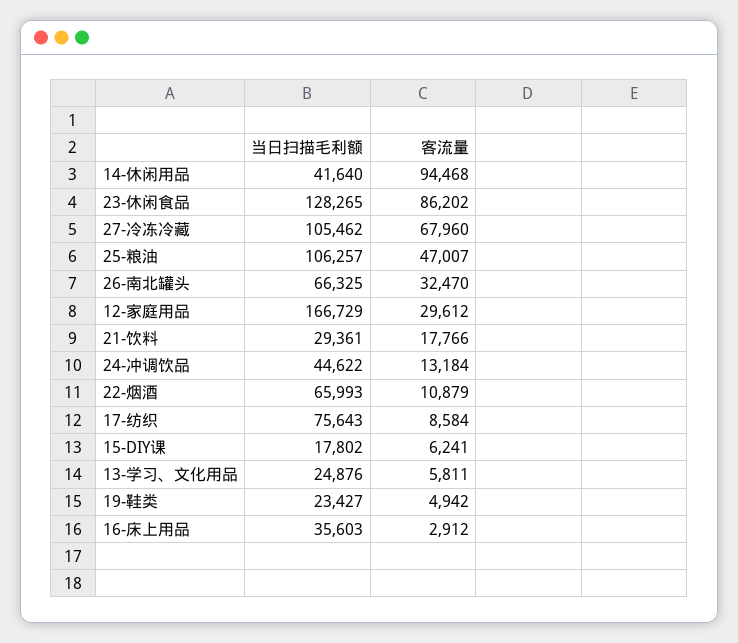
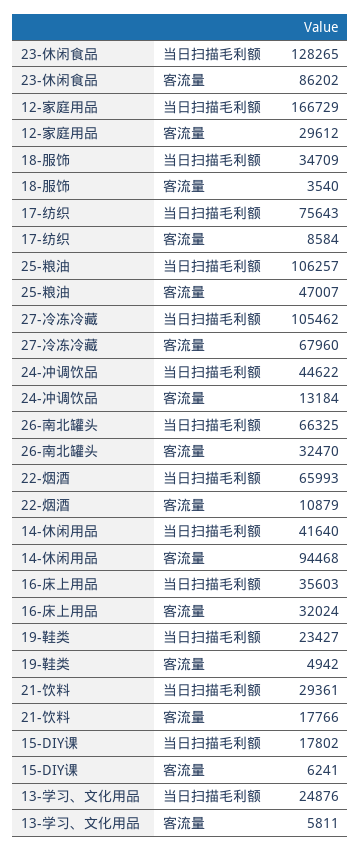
  {
    "当日扫描毛利额": {
      "14-休闲用品": 41640,
      "23-休闲食品": 128265,
      "27-冷冻冷藏": 105462,
      "25-粮油": 106257,
      "26-南北罐头": 66325,
      "12-家庭用品": 166729,
      "21-饮料": 29361,
      "24-冲调饮品": 44622,
      "22-烟酒": 65993,
      "17-纺织": 75643,
      "15-DIY课": 17802,
      "13-学习、文化用品": 24876,
      "19-鞋类": 23427,
-     "16-床上用品": 35603
+     "16-床上用品": 35603,
+     "18-服饰": 34709
    },
    "客流量": {
      "14-休闲用品": 94468,
      "23-休闲食品": 86202,
      "27-冷冻冷藏": 67960,
      "25-粮油": 47007,
      "26-南北罐头": 32470,
      "12-家庭用品": 29612,
      "21-饮料": 17766,
      "24-冲调饮品": 13184,
      "22-烟酒": 10879,
      "17-纺织": 8584,
      "15-DIY课": 6241,
      "13-学习、文化用品": 5811,
      "19-鞋类": 4942,
-     "16-床上用品": 2912
+     "16-床上用品": 32024,
+     "18-服饰": 3540
    }
  }

